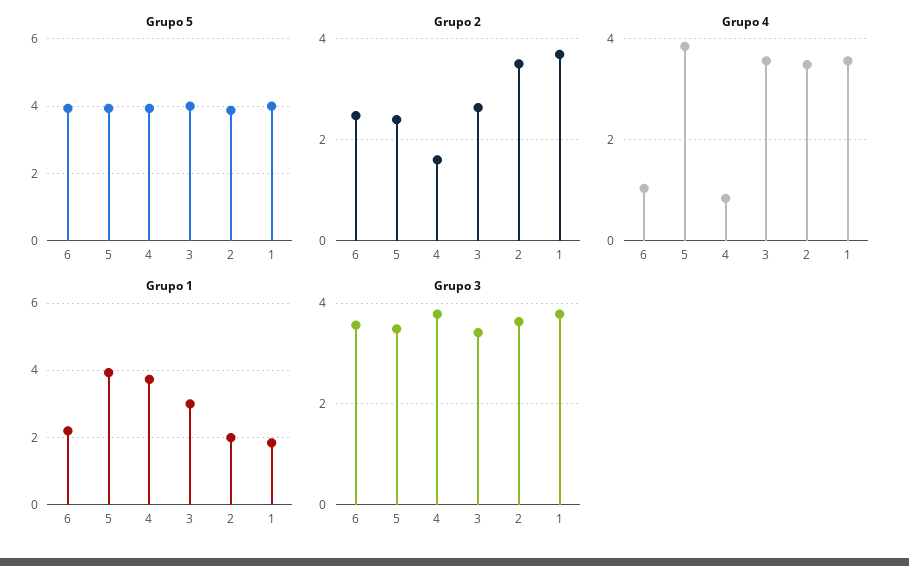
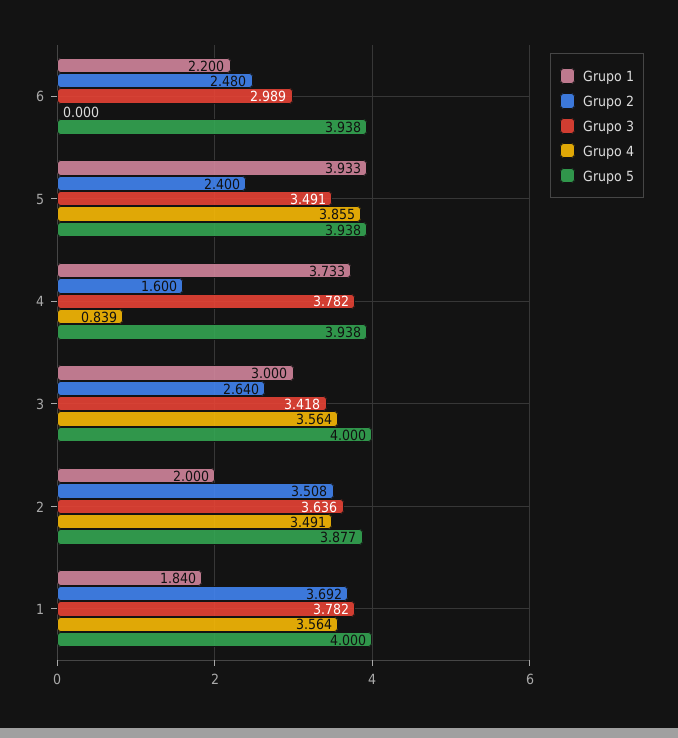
  {
    "Grupo 5": {
      "6": 3.938,
      "5": 3.938,
      "4": 3.938,
      "3": 4,
      "2": 3.877,
      "1": 4
    },
    "Grupo 2": {
      "6": 2.48,
      "5": 2.4,
      "4": 1.6,
      "3": 2.64,
      "2": 3.508,
      "1": 3.692
    },
    "Grupo 4": {
-     "6": 1,
+     "6": 0,
      "5": 3.855,
      "4": 0.839,
      "3": 3.564,
      "2": 3.491,
      "1": 3.564
    },
    "Grupo 1": {
      "6": 2.2,
      "5": 3.933,
      "4": 3.733,
      "3": 3,
      "2": 2,
      "1": 1.84
    },
    "Grupo 3": {
-     "6": 3.6,
+     "6": 2.989,
      "5": 3.491,
      "4": 3.782,
      "3": 3.418,
      "2": 3.636,
      "1": 3.782
    }
  }

